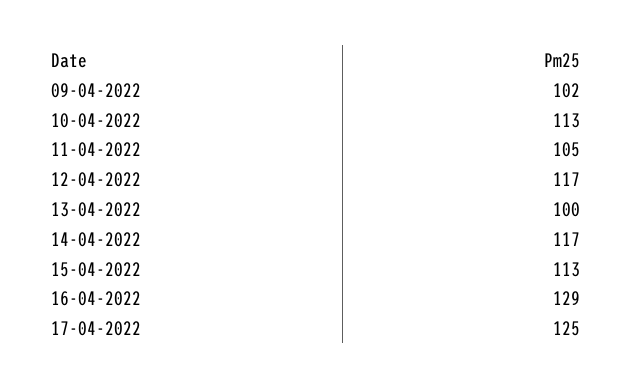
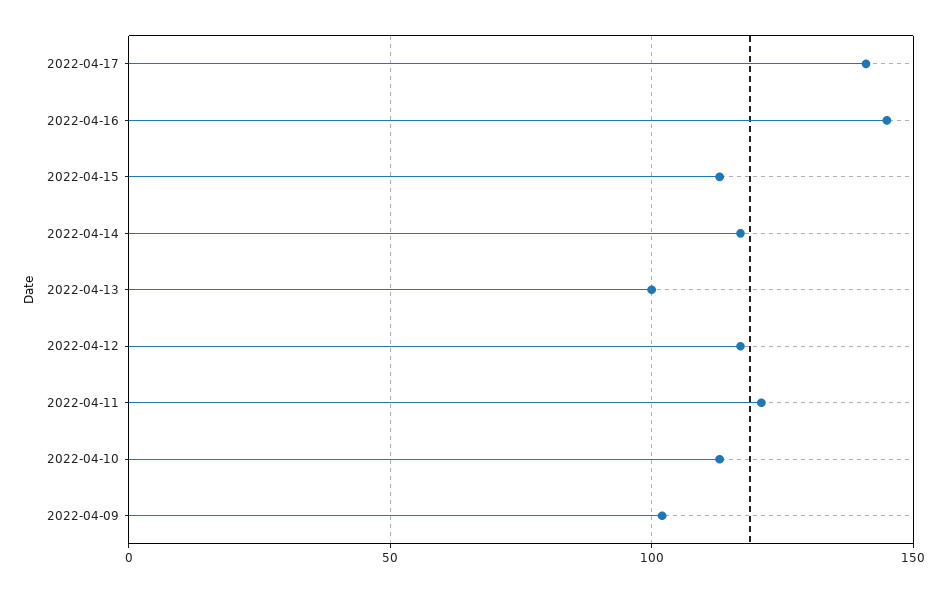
  {
    "09-04-2022": 102,
    "10-04-2022": 113,
-   "11-04-2022": 105,
+   "11-04-2022": 120,
    "12-04-2022": 117,
    "13-04-2022": 100,
    "14-04-2022": 117,
    "15-04-2022": 113,
-   "16-04-2022": 129,
+   "16-04-2022": 145,
-   "17-04-2022": 125
+   "17-04-2022": 140
  }

